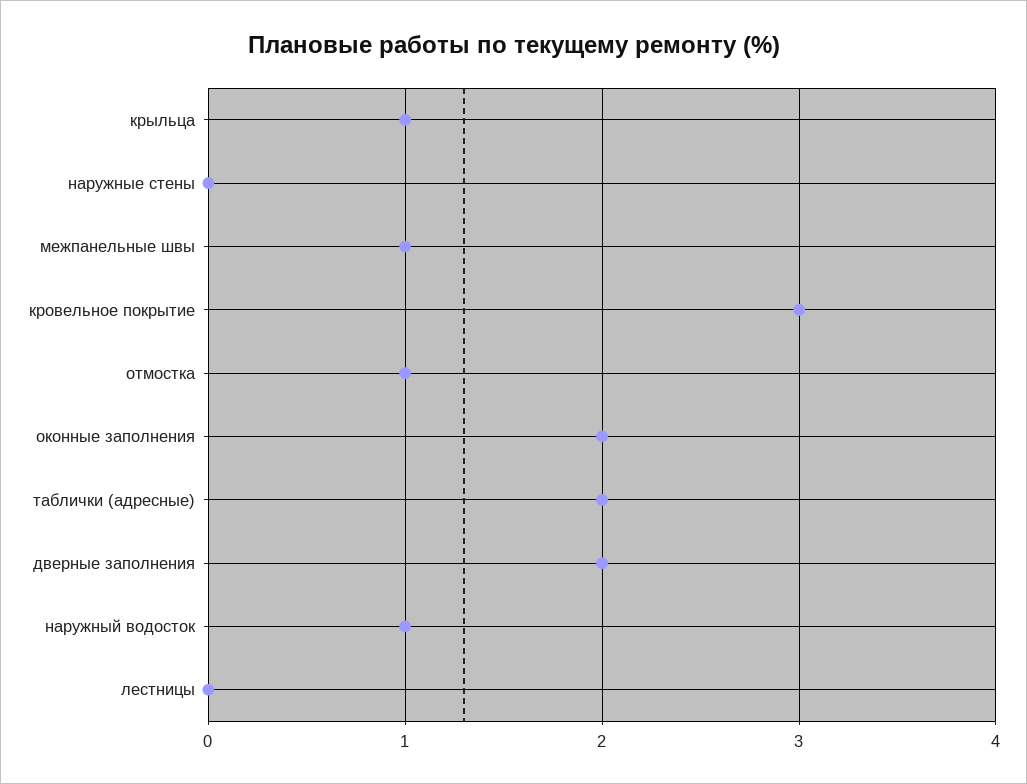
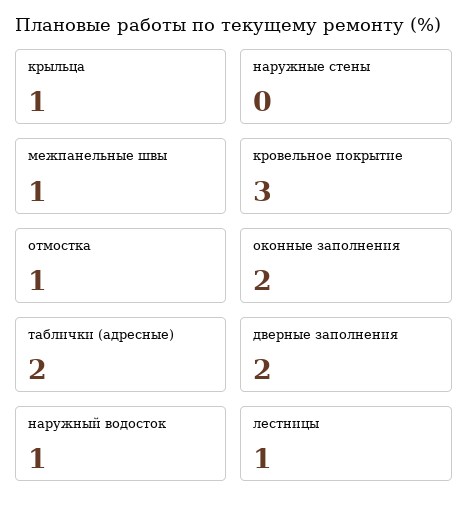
  {
    "крыльца": 1,
    "наружные стены": 0,
    "межпанельные швы": 1,
    "кровельное покрытие": 3,
    "отмостка": 1,
    "оконные заполнения": 2,
    "таблички (адресные)": 2,
    "дверные заполнения": 2,
    "наружный водосток": 1,
-   "лестницы": 0
+   "лестницы": 1
  }

